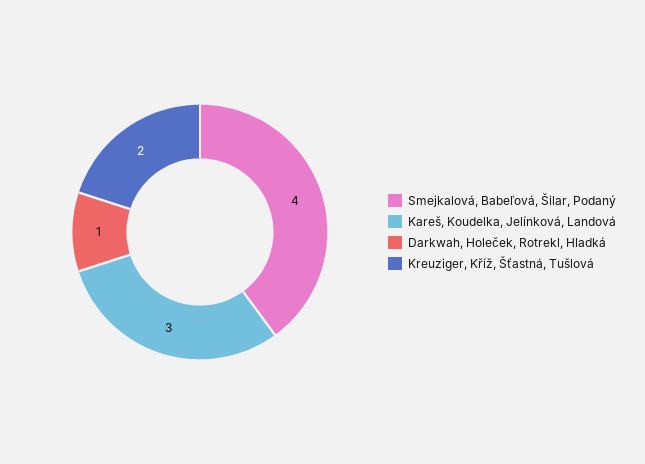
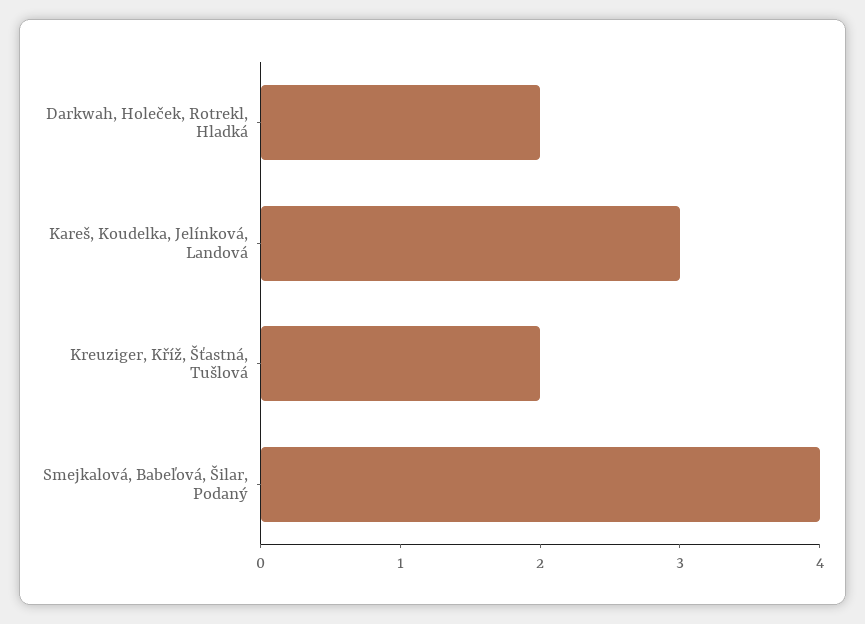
  {
    "Smejkalová, Babeľová, Šilar, Podaný": 4,
    "Kareš, Koudelka, Jelínková, Landová": 3,
-   "Darkwah, Holeček, Rotrekl, Hladká": 1,
+   "Darkwah, Holeček, Rotrekl, Hladká": 2,
    "Kreuziger, Kříž, Šťastná, Tušlová": 2
  }

